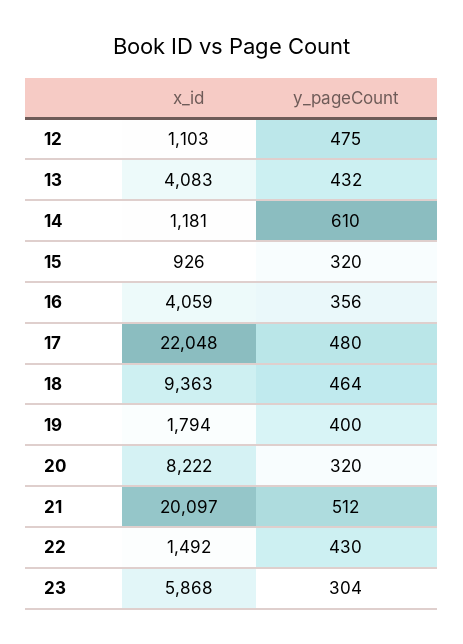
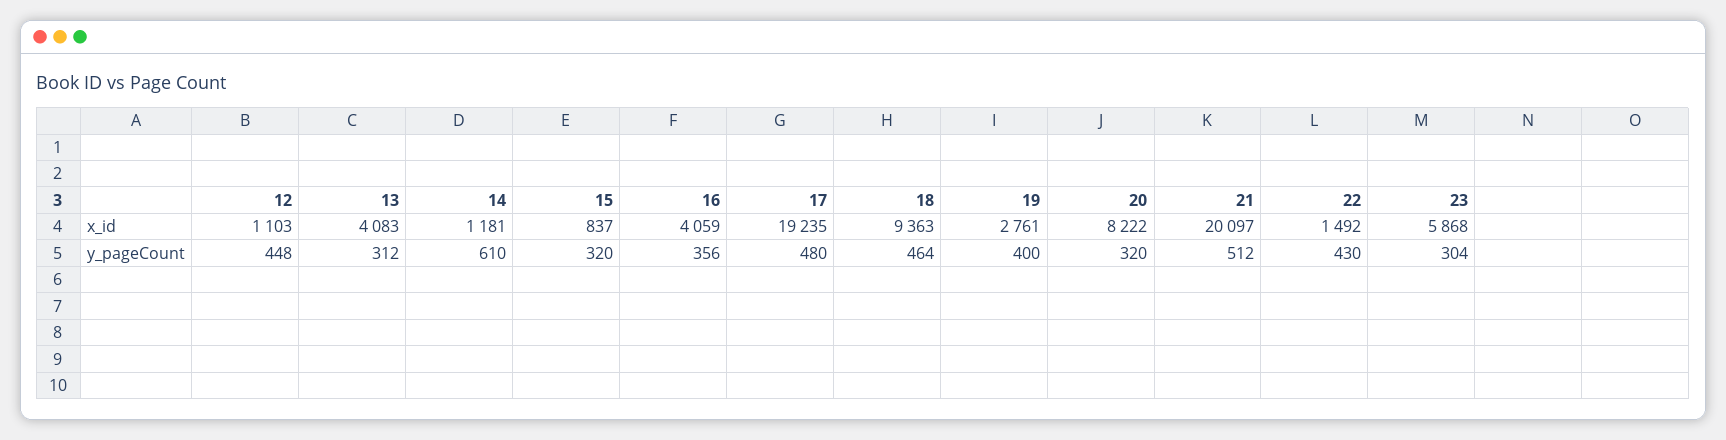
  {
    "x_id": {
      "12": 1103,
      "13": 4083,
      "14": 1181,
-     "15": 926,
+     "15": 837,
      "16": 4059,
-     "17": 22048,
+     "17": 19235,
      "18": 9363,
-     "19": 1794,
+     "19": 2761,
      "20": 8222,
      "21": 20097,
      "22": 1492,
      "23": 5868
    },
    "y_pageCount": {
-     "12": 475,
+     "12": 448,
-     "13": 432,
+     "13": 312,
      "14": 610,
      "15": 320,
      "16": 356,
      "17": 480,
      "18": 464,
      "19": 400,
      "20": 320,
      "21": 512,
      "22": 430,
      "23": 304
    }
  }

